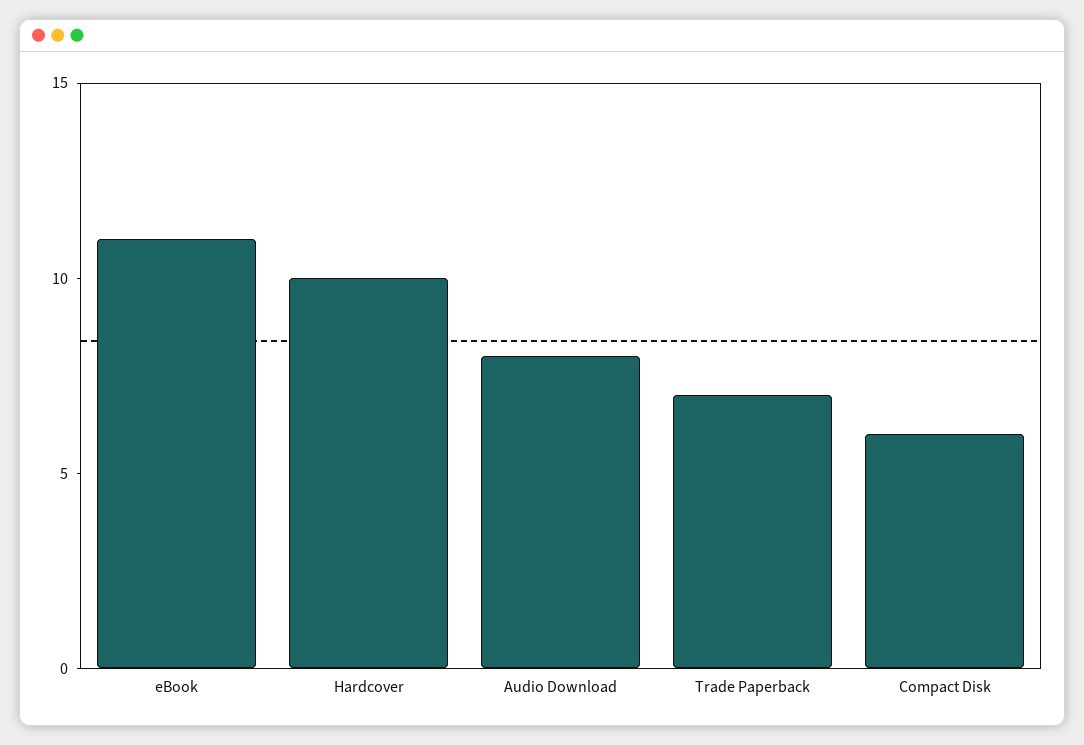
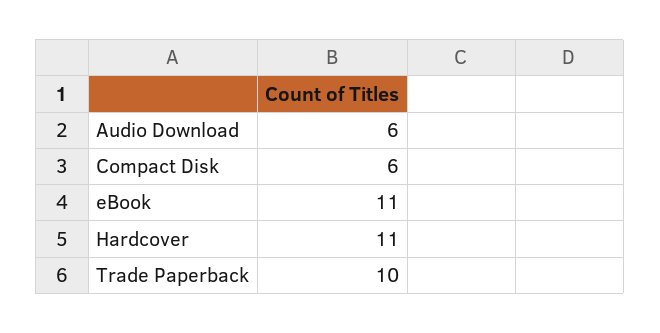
  {
    "eBook": 11,
-   "Hardcover": 10,
+   "Hardcover": 11,
-   "Audio Download": 8,
+   "Audio Download": 6,
-   "Trade Paperback": 7,
+   "Trade Paperback": 10,
    "Compact Disk": 6
  }

